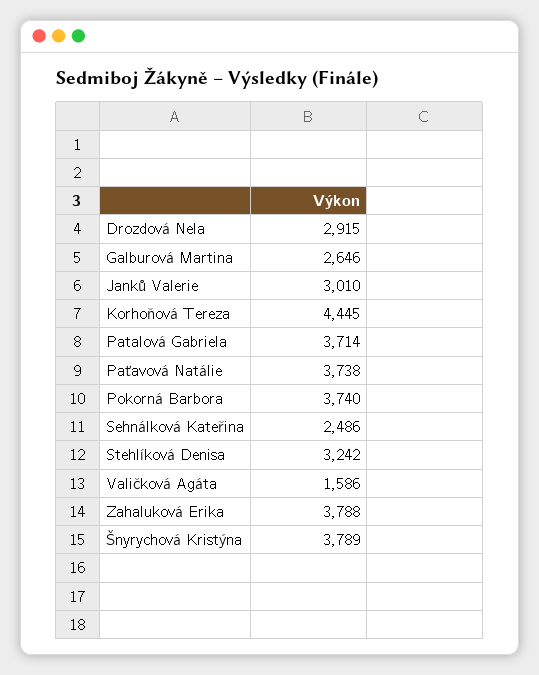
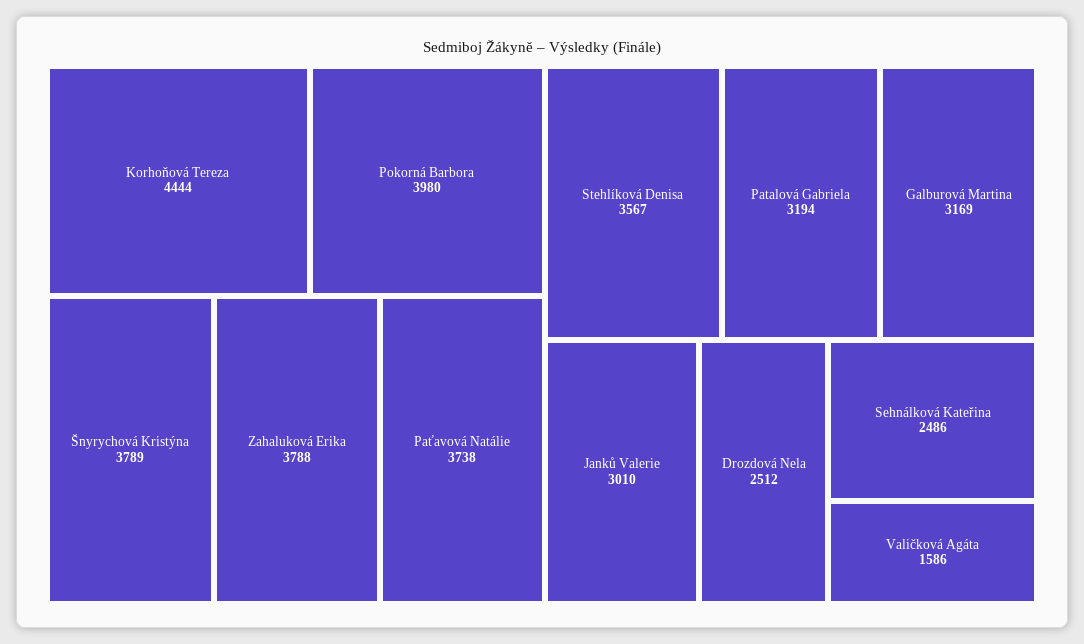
  {
-   "Drozdová Nela": 2915,
+   "Drozdová Nela": 2512,
-   "Galburová Martina": 2646,
+   "Galburová Martina": 3169,
    "Janků Valerie": 3010,
-   "Korhoňová Tereza": 4445,
+   "Korhoňová Tereza": 4444,
-   "Patalová Gabriela": 3714,
+   "Patalová Gabriela": 3194,
    "Paťavová Natálie": 3738,
-   "Pokorná Barbora": 3740,
+   "Pokorná Barbora": 3980,
    "Sehnálková Kateřina": 2486,
-   "Stehlíková Denisa": 3242,
+   "Stehlíková Denisa": 3567,
    "Valičková Agáta": 1586,
    "Zahaluková Erika": 3788,
    "Šnyrychová Kristýna": 3789
  }

